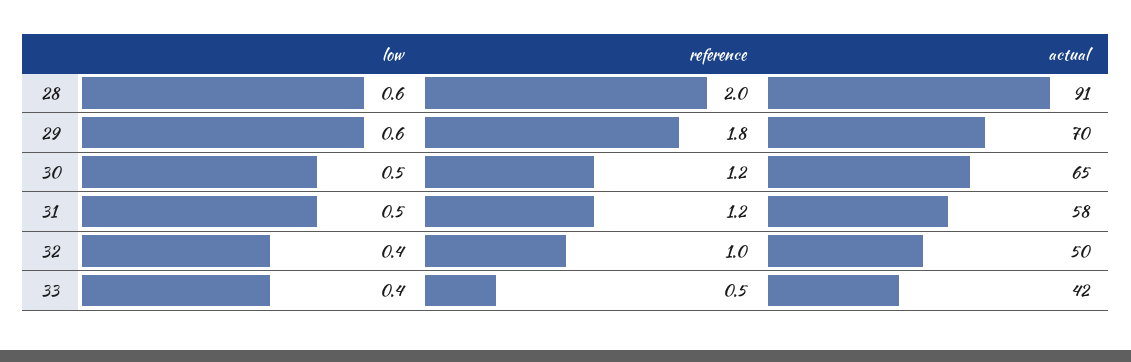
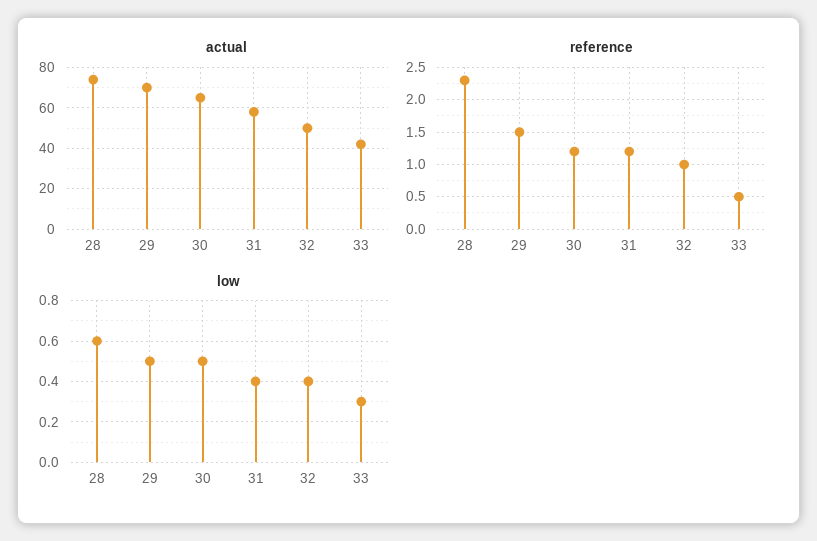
  {
    "low": {
      "28": 0.6,
-     "29": 0.6,
+     "29": 0.5,
      "30": 0.5,
-     "31": 0.5,
+     "31": 0.4,
      "32": 0.4,
-     "33": 0.4
+     "33": 0.3
    },
    "reference": {
-     "28": 2,
+     "28": 2.3,
-     "29": 1.8,
+     "29": 1.5,
      "30": 1.2,
      "31": 1.2,
      "32": 1,
      "33": 0.5
    },
    "actual": {
-     "28": 91,
+     "28": 75,
      "29": 70,
      "30": 65,
      "31": 58,
      "32": 50,
      "33": 42
    }
  }

